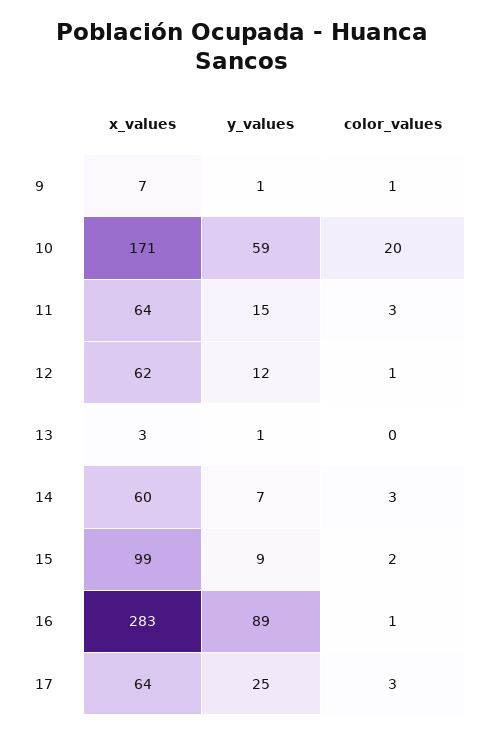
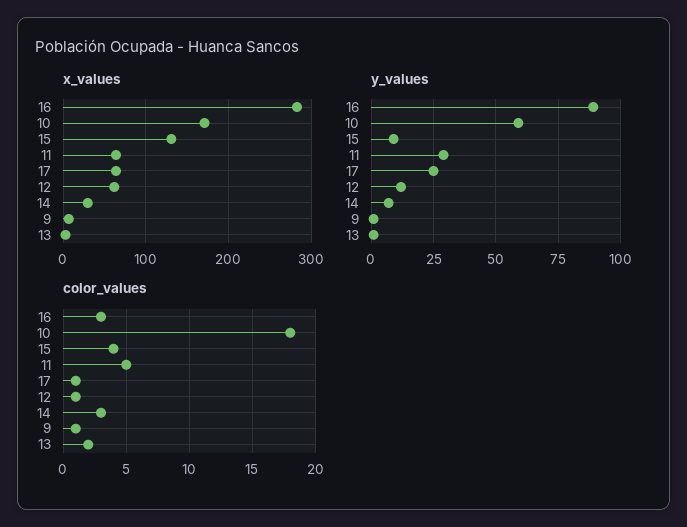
  {
    "x_values": {
      "9": 7,
      "10": 171,
      "11": 64,
      "12": 62,
      "13": 3,
-     "14": 60,
+     "14": 30,
-     "15": 99,
+     "15": 130,
      "16": 283,
      "17": 64
    },
    "y_values": {
      "9": 1,
      "10": 59,
-     "11": 15,
+     "11": 30,
      "12": 12,
      "13": 1,
      "14": 7,
      "15": 9,
      "16": 89,
      "17": 25
    },
    "color_values": {
      "9": 1,
-     "10": 20,
+     "10": 18,
-     "11": 3,
+     "11": 5,
      "12": 1,
-     "13": 0,
+     "13": 2,
      "14": 3,
-     "15": 2,
+     "15": 4,
-     "16": 1,
+     "16": 3,
-     "17": 3
+     "17": 1
    }
  }

